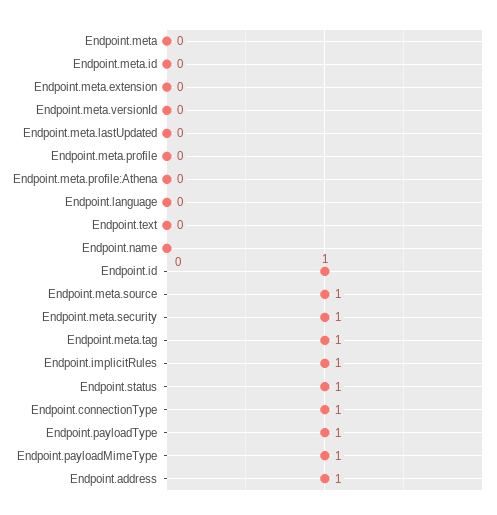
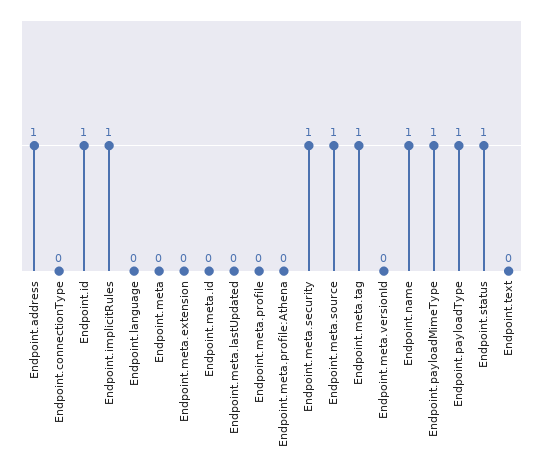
  {
    "Endpoint.meta": 0,
    "Endpoint.meta.id": 0,
    "Endpoint.meta.extension": 0,
    "Endpoint.meta.versionId": 0,
    "Endpoint.meta.lastUpdated": 0,
    "Endpoint.meta.profile": 0,
    "Endpoint.meta.profile:Athena": 0,
    "Endpoint.language": 0,
    "Endpoint.text": 0,
-   "Endpoint.name": 0,
+   "Endpoint.name": 1,
    "Endpoint.id": 1,
    "Endpoint.meta.source": 1,
    "Endpoint.meta.security": 1,
    "Endpoint.meta.tag": 1,
    "Endpoint.implicitRules": 1,
    "Endpoint.status": 1,
-   "Endpoint.connectionType": 1,
+   "Endpoint.connectionType": 0,
    "Endpoint.payloadType": 1,
    "Endpoint.payloadMimeType": 1,
    "Endpoint.address": 1
  }

